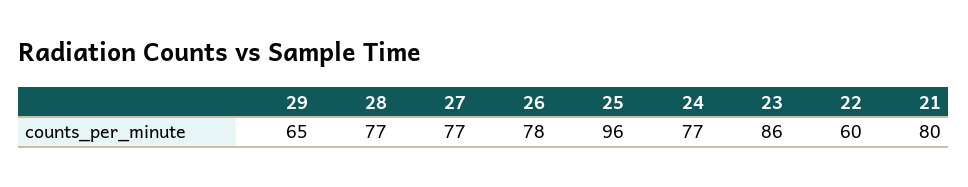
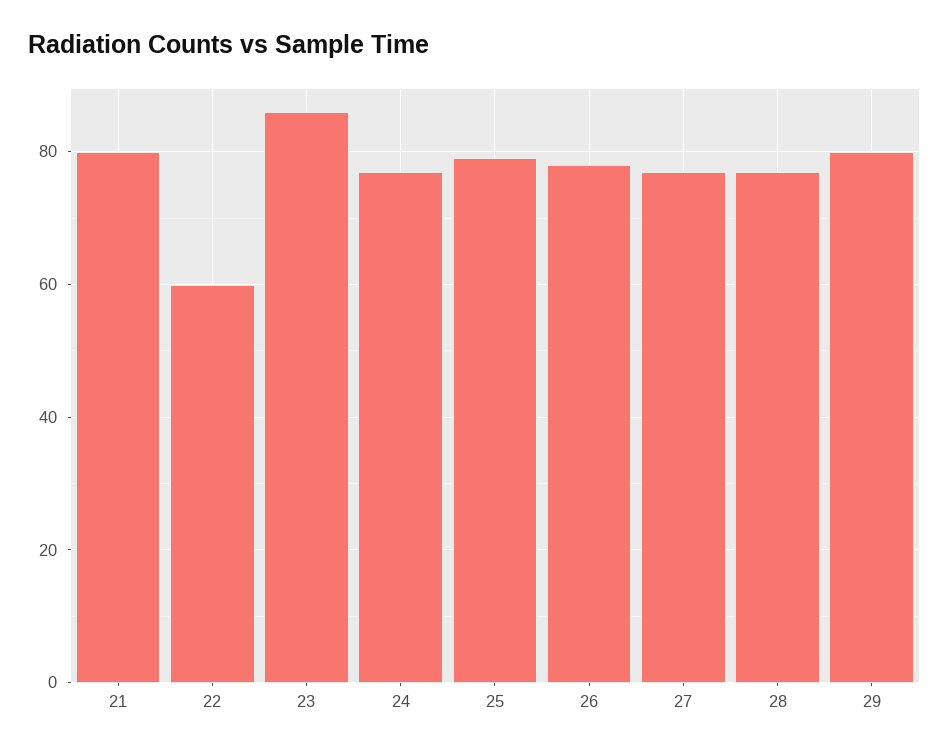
  {
-   "29": 65,
+   "29": 80,
    "28": 77,
    "27": 77,
    "26": 78,
-   "25": 96,
+   "25": 80,
    "24": 77,
    "23": 86,
    "22": 60,
    "21": 80
  }

